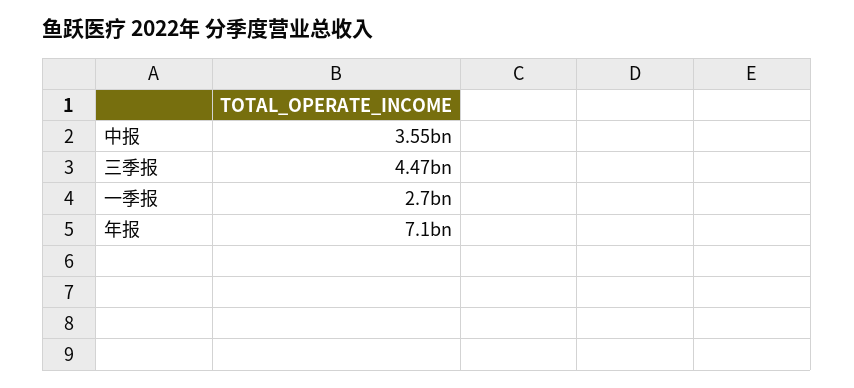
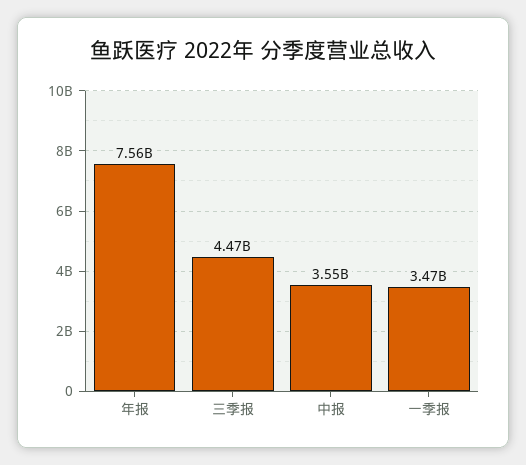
  {
    "中报": 3550000000,
    "三季报": 4470000000,
-   "一季报": 2700000000,
+   "一季报": 3470000000,
-   "年报": 7100000000
+   "年报": 7560000000
  }

